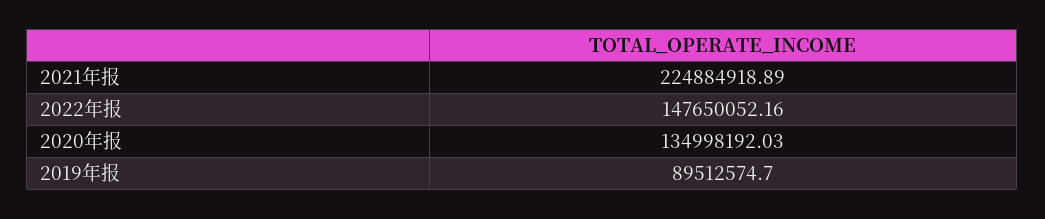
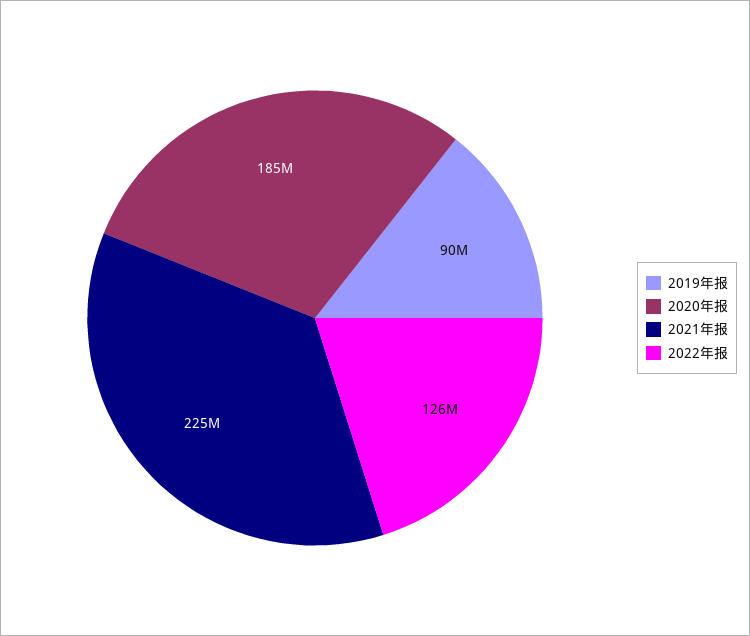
  {
    "2021年报": 224884918.89,
-   "2022年报": 147650052.16,
+   "2022年报": 126000000,
-   "2020年报": 134998192.03,
+   "2020年报": 185000000,
    "2019年报": 89512574.7
  }

